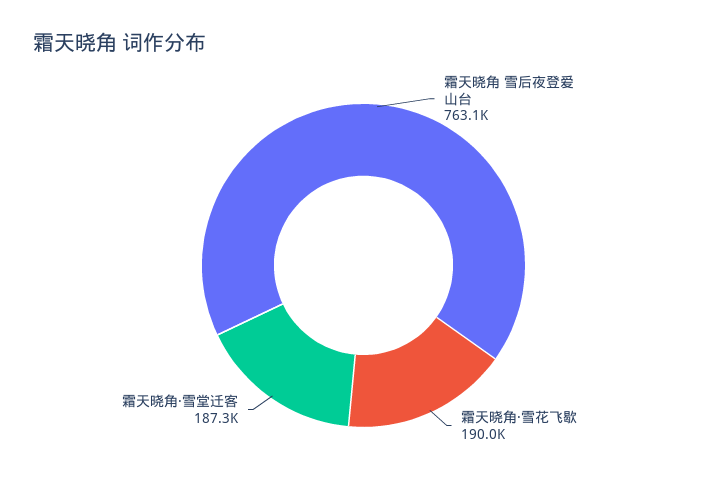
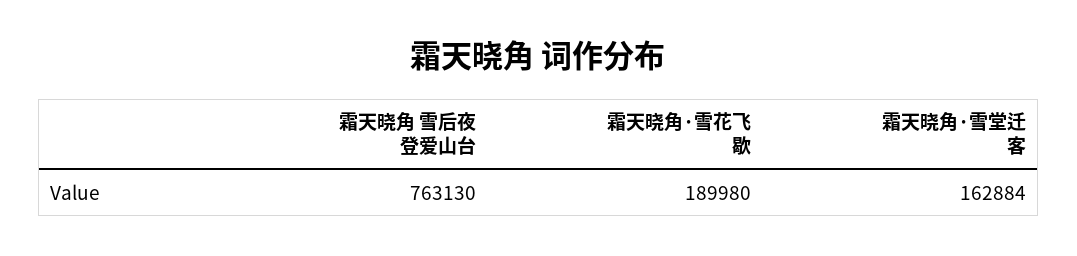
  {
    "霜天晓角 雪后夜登爱山台": 763130,
    "霜天晓角·雪花飞歇": 189980,
-   "霜天晓角·雪堂迁客": 187300
+   "霜天晓角·雪堂迁客": 162884
  }

